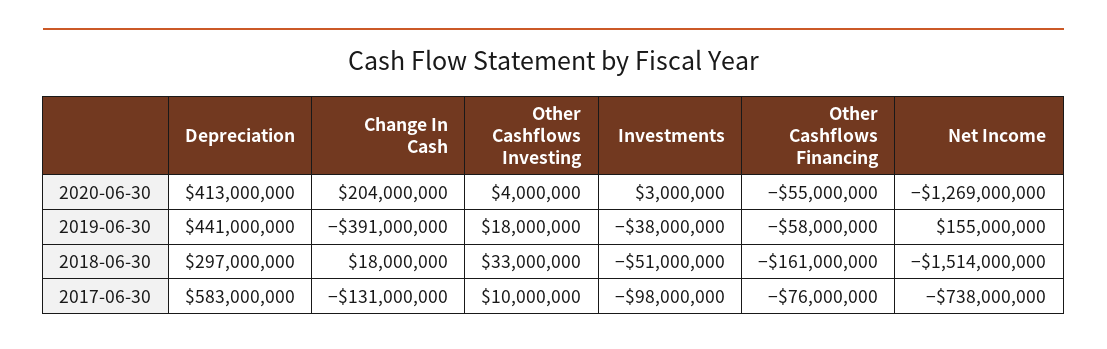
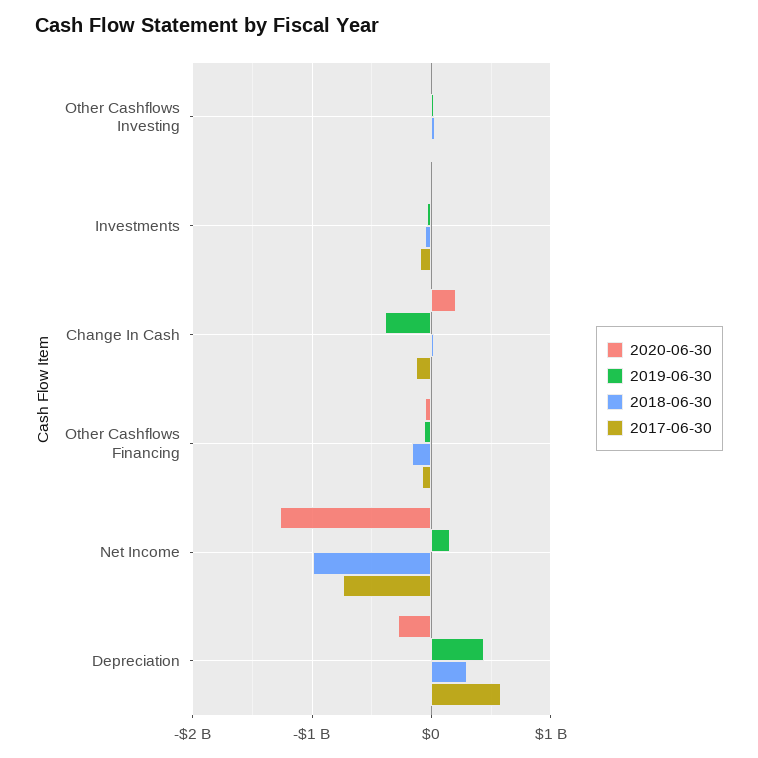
  {
    "2020-06-30": {
-     "Depreciation": 413000000,
+     "Depreciation": -300000000,
      "Change In Cash": 204000000,
      "Other Cashflows Investing": 4000000,
      "Investments": 3000000,
      "Other Cashflows Financing": -55000000,
      "Net Income": -1269000000
    },
    "2019-06-30": {
      "Depreciation": 441000000,
      "Change In Cash": -391000000,
      "Other Cashflows Investing": 18000000,
      "Investments": -38000000,
      "Other Cashflows Financing": -58000000,
      "Net Income": 155000000
    },
    "2018-06-30": {
      "Depreciation": 297000000,
      "Change In Cash": 18000000,
      "Other Cashflows Investing": 33000000,
      "Investments": -51000000,
      "Other Cashflows Financing": -161000000,
-     "Net Income": -1514000000
+     "Net Income": -1000000000
    },
    "2017-06-30": {
      "Depreciation": 583000000,
      "Change In Cash": -131000000,
      "Other Cashflows Investing": 10000000,
      "Investments": -98000000,
      "Other Cashflows Financing": -76000000,
      "Net Income": -738000000
    }
  }

